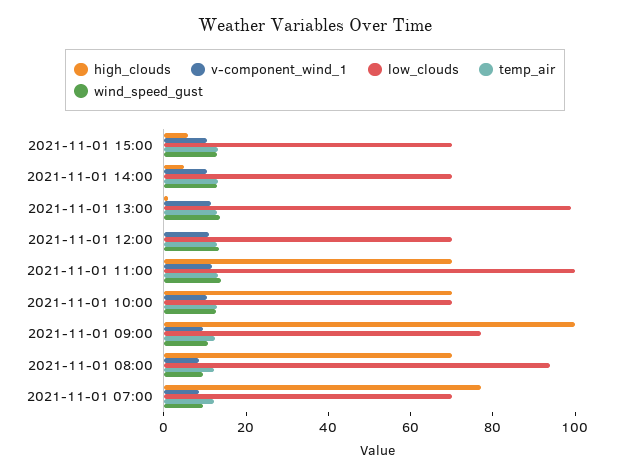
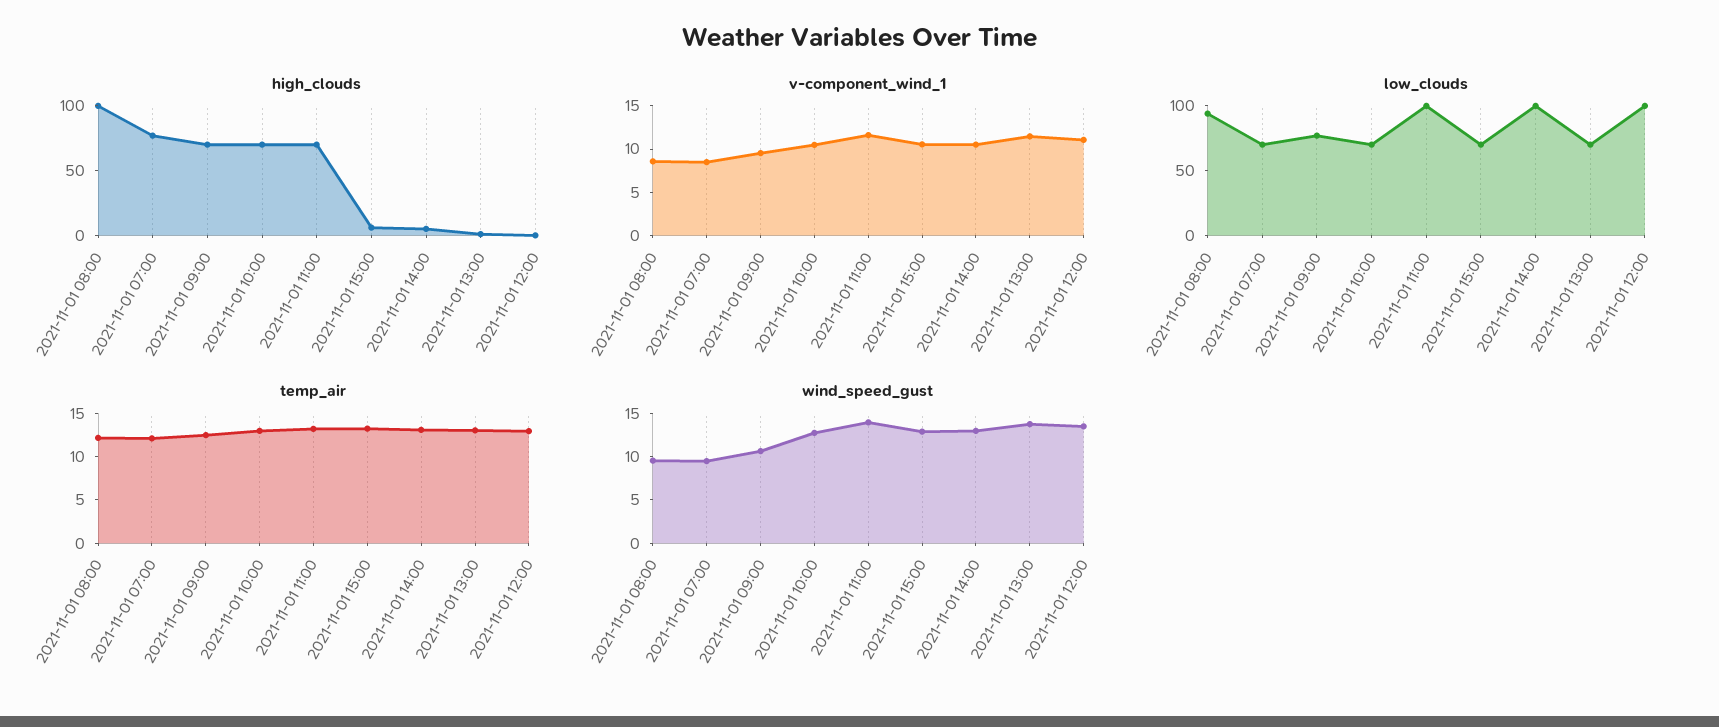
  {
    "high_clouds": {
      "2021-11-01 15:00": 5,
      "2021-11-01 14:00": 5,
      "2021-11-01 13:00": 0,
      "2021-11-01 12:00": 0,
      "2021-11-01 11:00": 70,
      "2021-11-01 10:00": 70,
-     "2021-11-01 09:00": 100,
+     "2021-11-01 09:00": 70,
-     "2021-11-01 08:00": 70,
+     "2021-11-01 08:00": 100,
      "2021-11-01 07:00": 75
    },
    "v-component_wind_1": {
      "2021-11-01 15:00": 11,
      "2021-11-01 14:00": 11,
      "2021-11-01 13:00": 11,
      "2021-11-01 12:00": 11,
      "2021-11-01 11:00": 12,
      "2021-11-01 10:00": 10,
      "2021-11-01 09:00": 10,
      "2021-11-01 08:00": 9,
      "2021-11-01 07:00": 8
    },
    "low_clouds": {
      "2021-11-01 15:00": 70,
-     "2021-11-01 14:00": 70,
+     "2021-11-01 14:00": 100,
-     "2021-11-01 13:00": 100,
+     "2021-11-01 13:00": 70,
-     "2021-11-01 12:00": 70,
+     "2021-11-01 12:00": 100,
      "2021-11-01 11:00": 100,
      "2021-11-01 10:00": 70,
      "2021-11-01 09:00": 75,
      "2021-11-01 08:00": 95,
      "2021-11-01 07:00": 70
    },
    "temp_air": {
      "2021-11-01 15:00": 13,
      "2021-11-01 14:00": 13,
      "2021-11-01 13:00": 13,
      "2021-11-01 12:00": 13,
      "2021-11-01 11:00": 13,
      "2021-11-01 10:00": 13,
      "2021-11-01 09:00": 12,
      "2021-11-01 08:00": 12,
      "2021-11-01 07:00": 12
    },
    "wind_speed_gust": {
      "2021-11-01 15:00": 13,
      "2021-11-01 14:00": 13,
      "2021-11-01 13:00": 14,
      "2021-11-01 12:00": 14,
      "2021-11-01 11:00": 14,
      "2021-11-01 10:00": 13,
      "2021-11-01 09:00": 11,
      "2021-11-01 08:00": 10,
      "2021-11-01 07:00": 9
    }
  }

